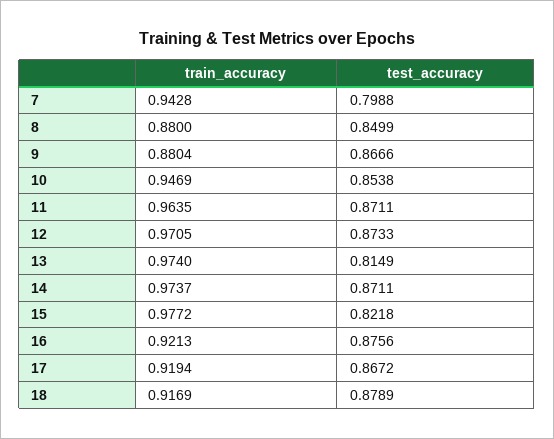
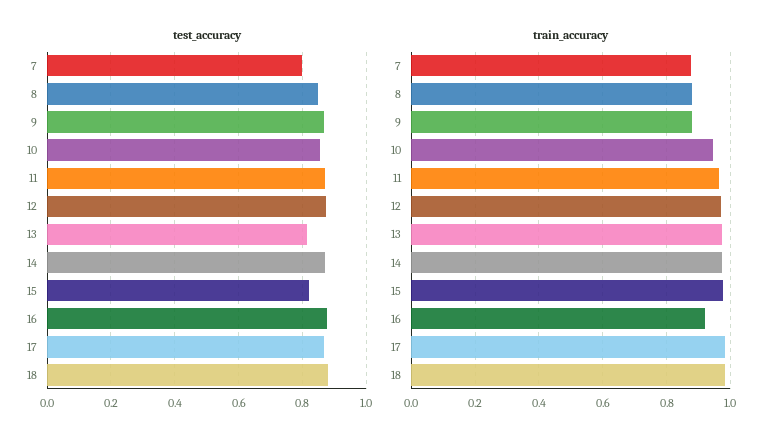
  {
    "train_accuracy": {
-     "7": 0.9428,
+     "7": 0.88,
      "8": 0.88,
      "9": 0.8804,
      "10": 0.9469,
      "11": 0.9635,
      "12": 0.9705,
      "13": 0.974,
      "14": 0.9737,
      "15": 0.9772,
      "16": 0.9213,
-     "17": 0.9194,
+     "17": 0.98,
-     "18": 0.9169
+     "18": 0.98
    },
    "test_accuracy": {
      "7": 0.7988,
      "8": 0.8499,
      "9": 0.8666,
      "10": 0.8538,
      "11": 0.8711,
      "12": 0.8733,
      "13": 0.8149,
      "14": 0.8711,
      "15": 0.8218,
      "16": 0.8756,
      "17": 0.8672,
      "18": 0.8789
    }
  }

